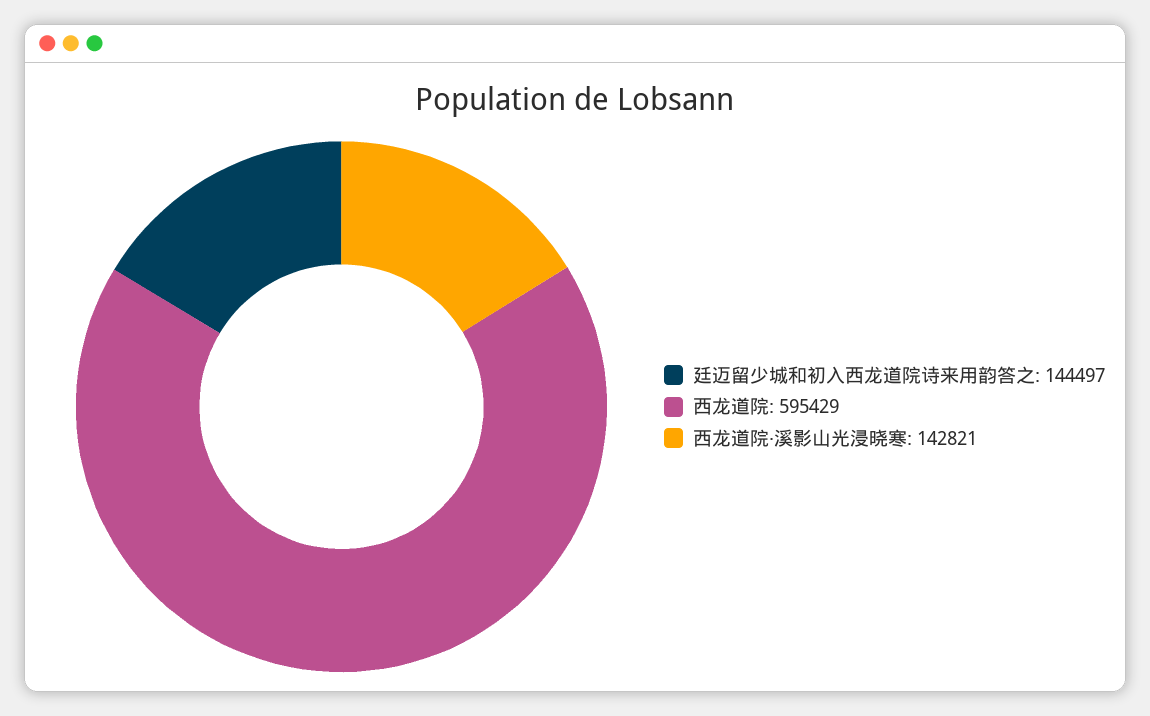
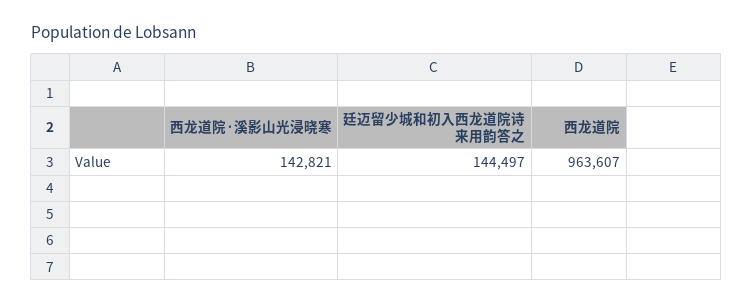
  {
    "廷迈留少城和初入西龙道院诗来用韵答之": 144497,
-   "西龙道院": 595429,
+   "西龙道院": 963607,
    "西龙道院·溪影山光浸晓寒": 142821
  }

